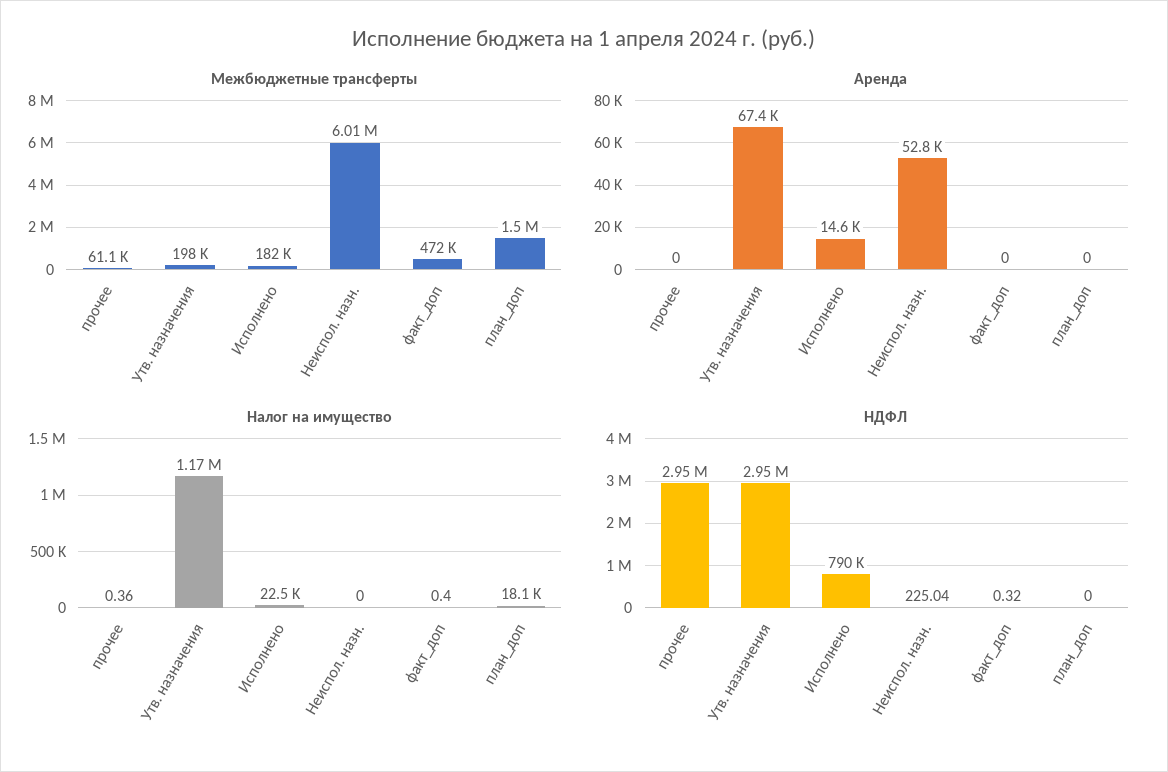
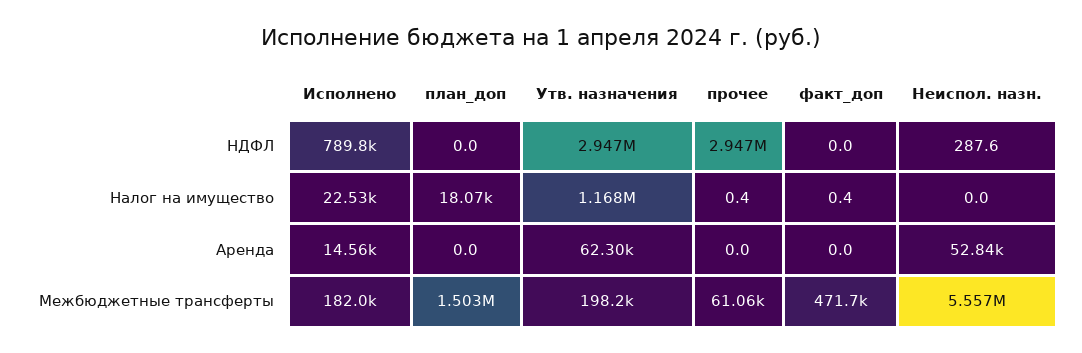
  {
    "Межбюджетные трансферты": {
      "прочее": 61060,
      "Утв. назначения": 198200,
      "Исполнено": 182000,
-     "Неиспол. назн.": 6010000,
+     "Неиспол. назн.": 5557000,
      "факт_доп": 471700,
      "план_доп": 1503000
    },
    "Аренда": {
      "прочее": 0,
-     "Утв. назначения": 67400,
+     "Утв. назначения": 62300,
      "Исполнено": 14560,
      "Неиспол. назн.": 52840,
      "факт_доп": 0,
      "план_доп": 0
    },
    "Налог на имущество": {
      "прочее": 0.36,
      "Утв. назначения": 1168000,
      "Исполнено": 22530,
      "Неиспол. назн.": 0,
      "факт_доп": 0.4,
      "план_доп": 18070
    },
    "НДФЛ": {
      "прочее": 2947000,
      "Утв. назначения": 2947000,
      "Исполнено": 789800,
-     "Неиспол. назн.": 225.04,
+     "Неиспол. назн.": 287.6,
-     "факт_доп": 0.32,
+     "факт_доп": 0,
      "план_доп": 0
    }
  }

